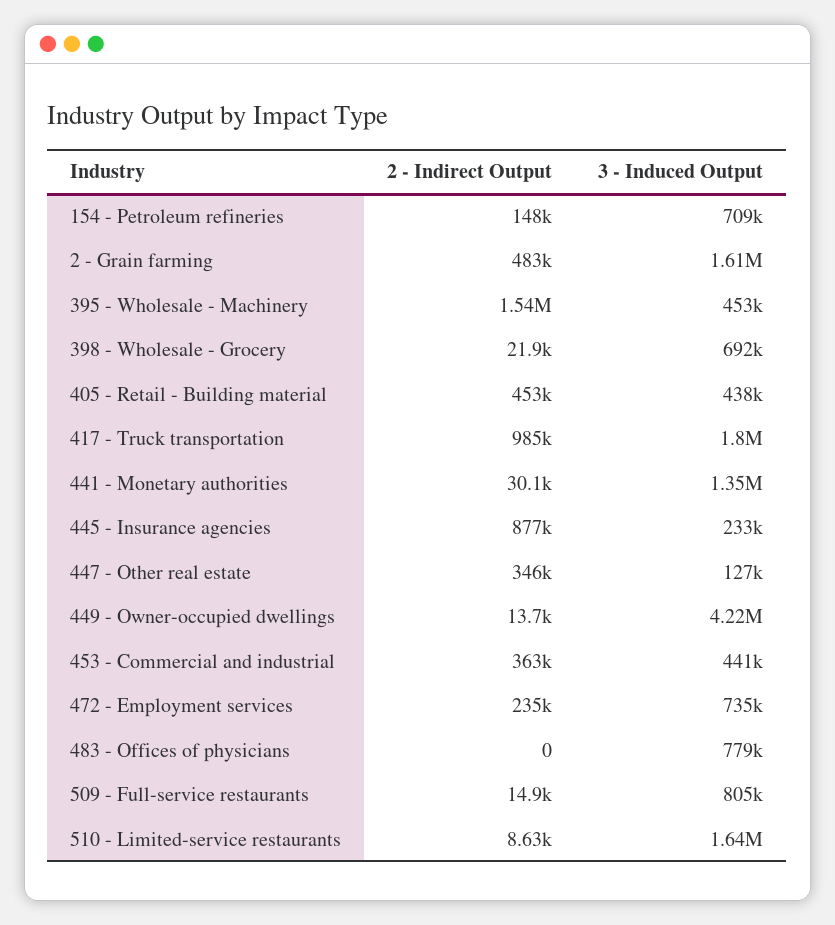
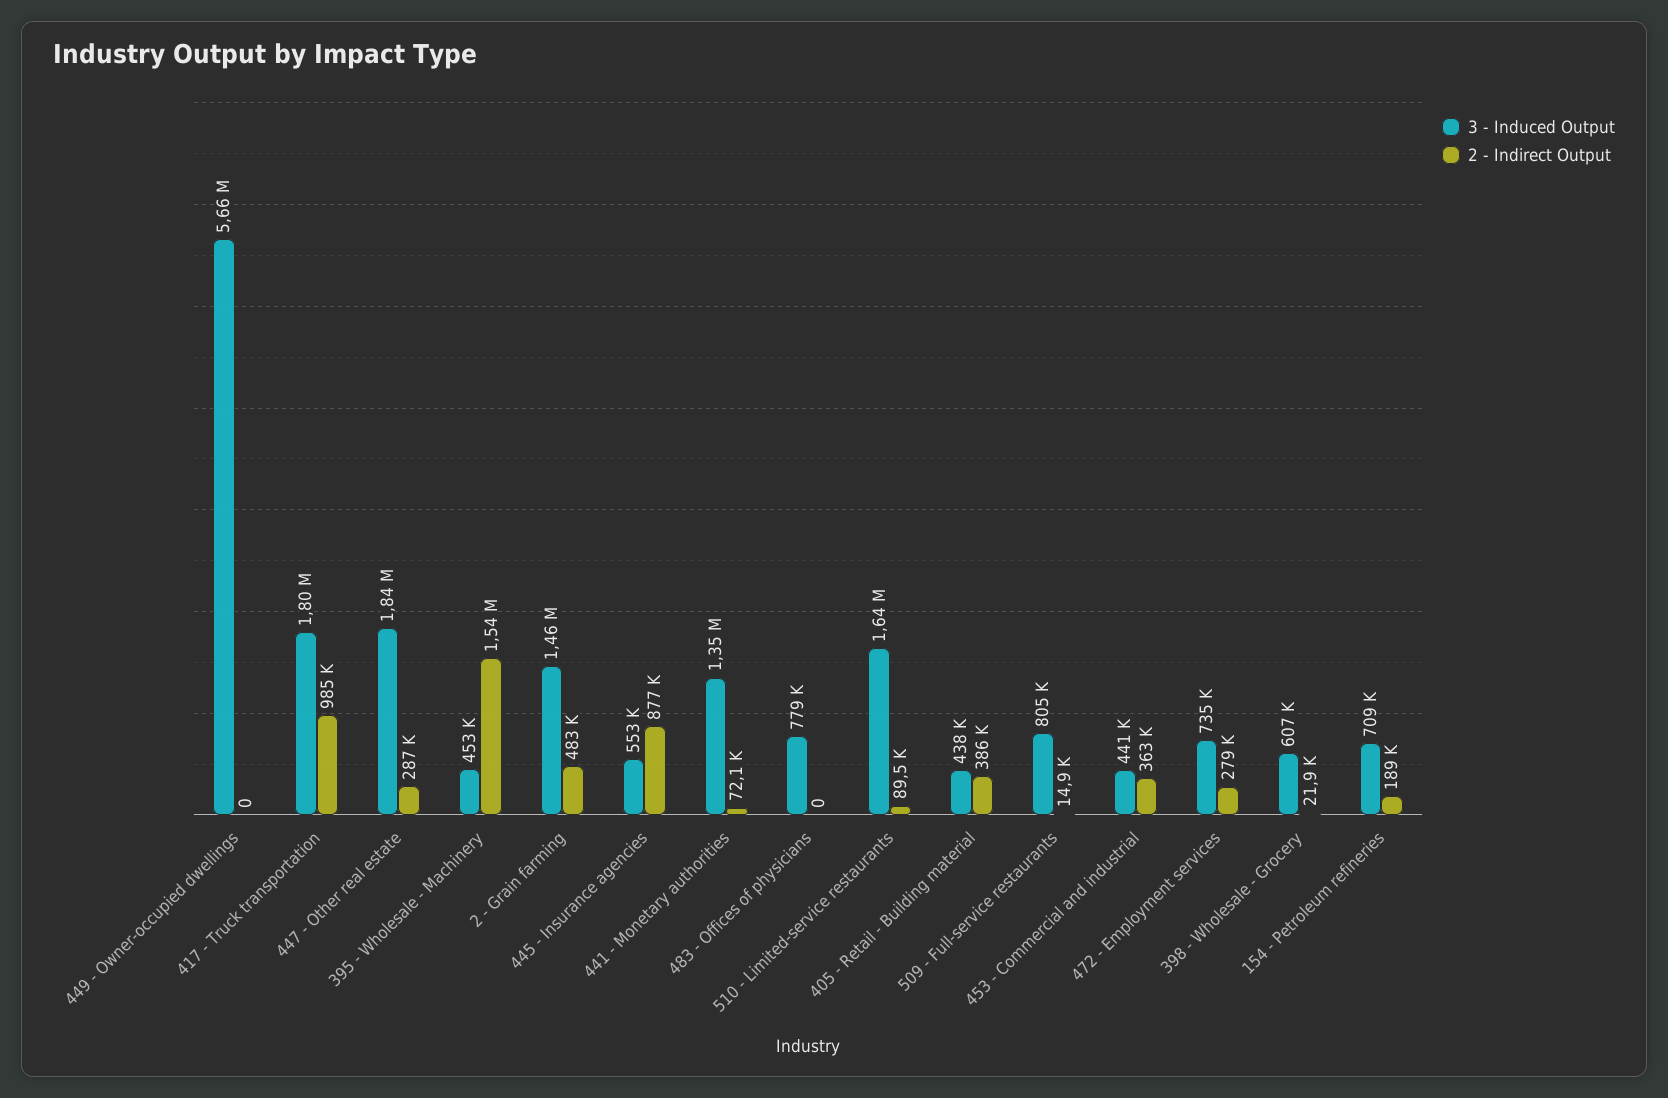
  {
    "2 - Indirect Output": {
-     "154 - Petroleum refineries": 148000,
+     "154 - Petroleum refineries": 189000,
      "2 - Grain farming": 483000,
      "395 - Wholesale - Machinery": 1540000,
      "398 - Wholesale - Grocery": 21900,
-     "405 - Retail - Building material": 453000,
+     "405 - Retail - Building material": 386000,
      "417 - Truck transportation": 985000,
-     "441 - Monetary authorities": 30100,
+     "441 - Monetary authorities": 72100,
      "445 - Insurance agencies": 877000,
-     "447 - Other real estate": 346000,
+     "447 - Other real estate": 287000,
-     "449 - Owner-occupied dwellings": 13700,
+     "449 - Owner-occupied dwellings": 0,
      "453 - Commercial and industrial": 363000,
-     "472 - Employment services": 235000,
+     "472 - Employment services": 279000,
      "483 - Offices of physicians": 0,
      "509 - Full-service restaurants": 14900,
-     "510 - Limited-service restaurants": 8630
+     "510 - Limited-service restaurants": 89500
    },
    "3 - Induced Output": {
      "154 - Petroleum refineries": 709000,
-     "2 - Grain farming": 1610000,
+     "2 - Grain farming": 1460000,
      "395 - Wholesale - Machinery": 453000,
-     "398 - Wholesale - Grocery": 692000,
+     "398 - Wholesale - Grocery": 607000,
      "405 - Retail - Building material": 438000,
      "417 - Truck transportation": 1800000,
      "441 - Monetary authorities": 1350000,
-     "445 - Insurance agencies": 233000,
+     "445 - Insurance agencies": 553000,
-     "447 - Other real estate": 127000,
+     "447 - Other real estate": 1840000,
-     "449 - Owner-occupied dwellings": 4220000,
+     "449 - Owner-occupied dwellings": 5660000,
      "453 - Commercial and industrial": 441000,
      "472 - Employment services": 735000,
      "483 - Offices of physicians": 779000,
      "509 - Full-service restaurants": 805000,
      "510 - Limited-service restaurants": 1640000
    }
  }

